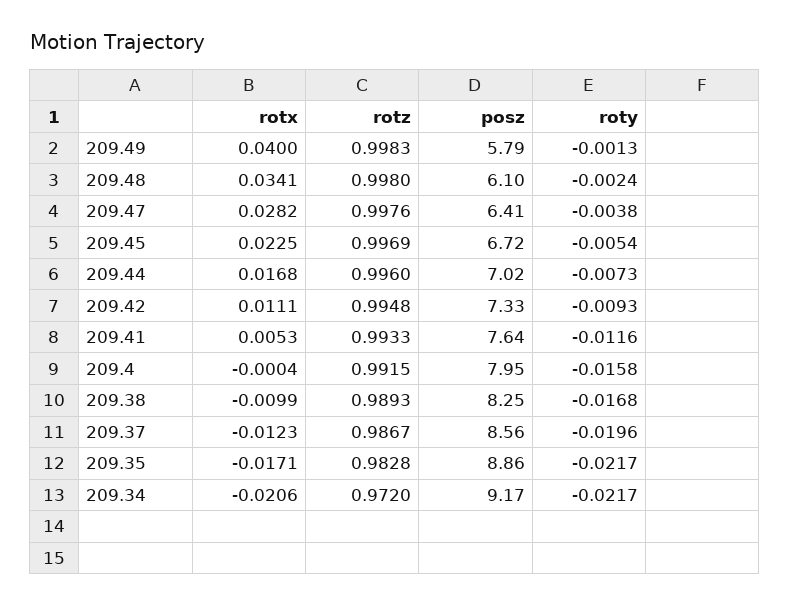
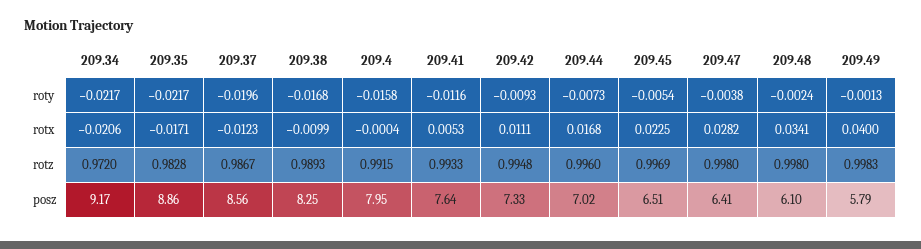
  {
    "rotx": {
      "209.49": 0.04,
      "209.48": 0.0341,
      "209.47": 0.0282,
      "209.45": 0.0225,
      "209.44": 0.0168,
      "209.42": 0.0111,
      "209.41": 0.0053,
      "209.4": -0.0004,
      "209.38": -0.0099,
      "209.37": -0.0123,
      "209.35": -0.0171,
      "209.34": -0.0206
    },
    "rotz": {
      "209.49": 0.9983,
      "209.48": 0.998,
-     "209.47": 0.9976,
+     "209.47": 0.998,
      "209.45": 0.9969,
      "209.44": 0.996,
      "209.42": 0.9948,
      "209.41": 0.9933,
      "209.4": 0.9915,
      "209.38": 0.9893,
      "209.37": 0.9867,
      "209.35": 0.9828,
      "209.34": 0.972
    },
    "posz": {
      "209.49": 5.79,
      "209.48": 6.1,
      "209.47": 6.41,
-     "209.45": 6.72,
+     "209.45": 6.51,
      "209.44": 7.02,
      "209.42": 7.33,
      "209.41": 7.64,
      "209.4": 7.95,
      "209.38": 8.25,
      "209.37": 8.56,
      "209.35": 8.86,
      "209.34": 9.17
    },
    "roty": {
      "209.49": -0.0013,
      "209.48": -0.0024,
      "209.47": -0.0038,
      "209.45": -0.0054,
      "209.44": -0.0073,
      "209.42": -0.0093,
      "209.41": -0.0116,
      "209.4": -0.0158,
      "209.38": -0.0168,
      "209.37": -0.0196,
      "209.35": -0.0217,
      "209.34": -0.0217
    }
  }

